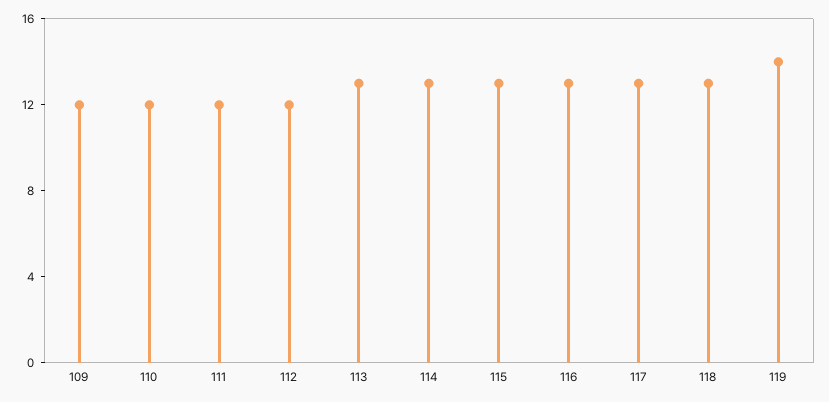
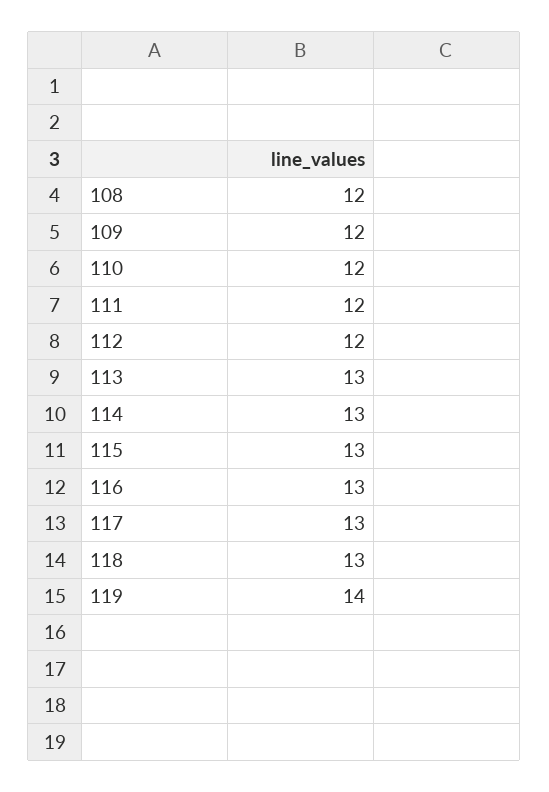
  {
    "109": 12,
    "110": 12,
    "111": 12,
    "112": 12,
    "113": 13,
    "114": 13,
    "115": 13,
    "116": 13,
    "117": 13,
    "118": 13,
-   "119": 14
+   "119": 14,
+   "108": 12
  }

